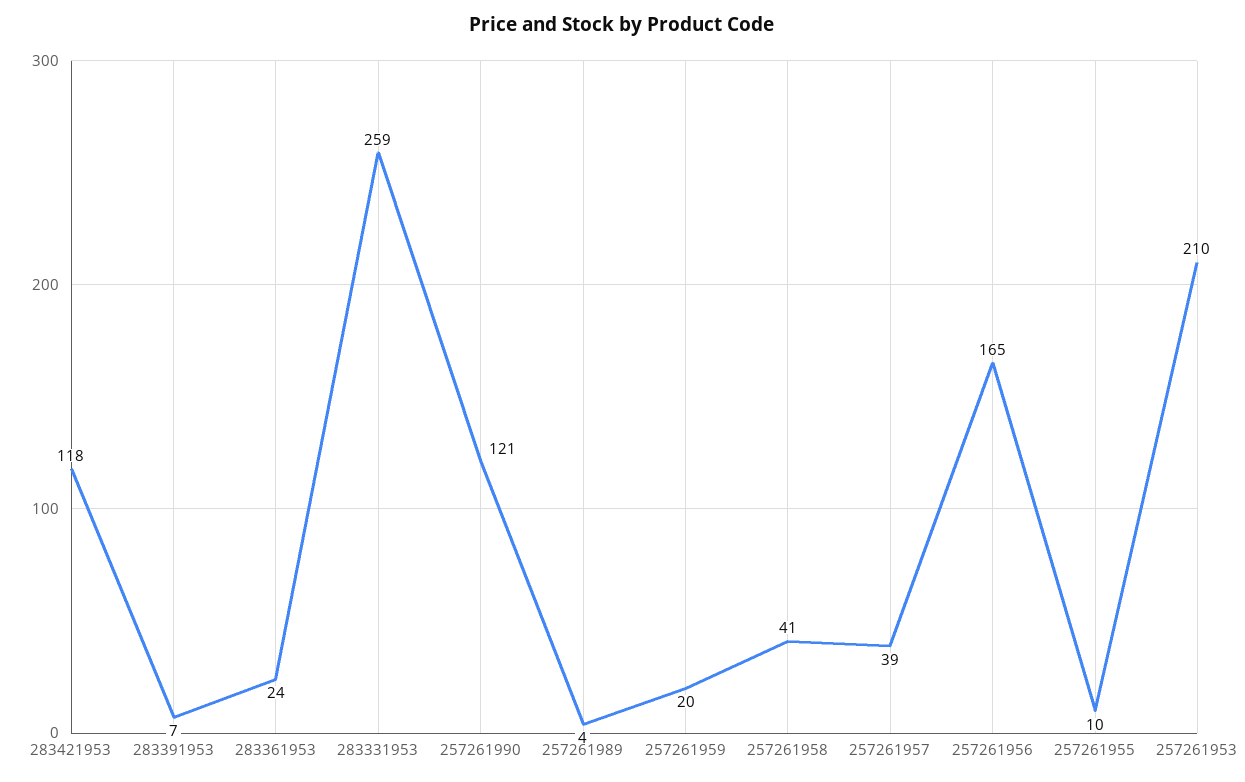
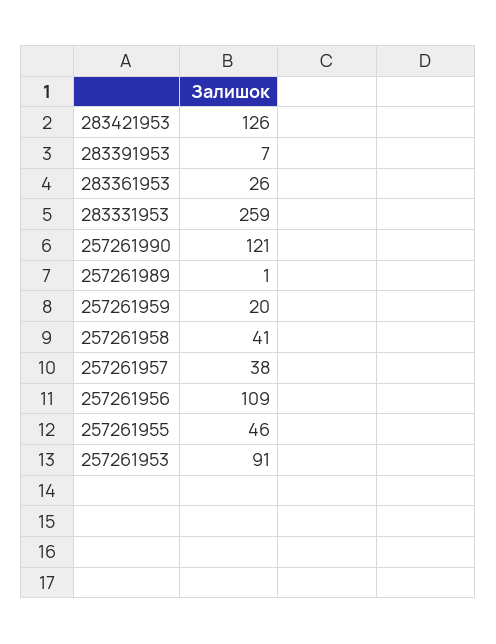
  {
-   "283421953": 118,
+   "283421953": 126,
    "283391953": 7,
-   "283361953": 24,
+   "283361953": 26,
    "283331953": 259,
    "257261990": 121,
-   "257261989": 4,
+   "257261989": 1,
    "257261959": 20,
    "257261958": 41,
-   "257261957": 39,
+   "257261957": 38,
-   "257261956": 165,
+   "257261956": 109,
-   "257261955": 10,
+   "257261955": 46,
-   "257261953": 210
+   "257261953": 91
  }

